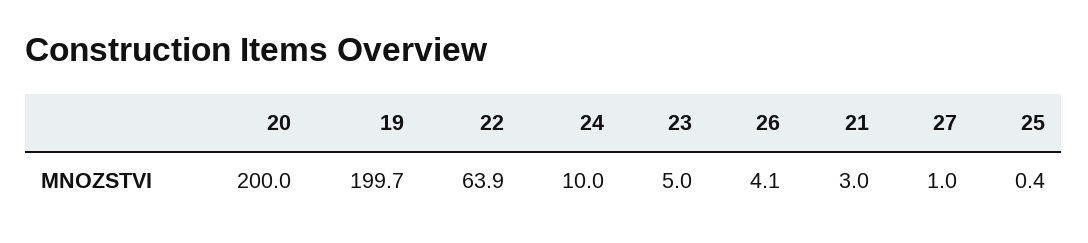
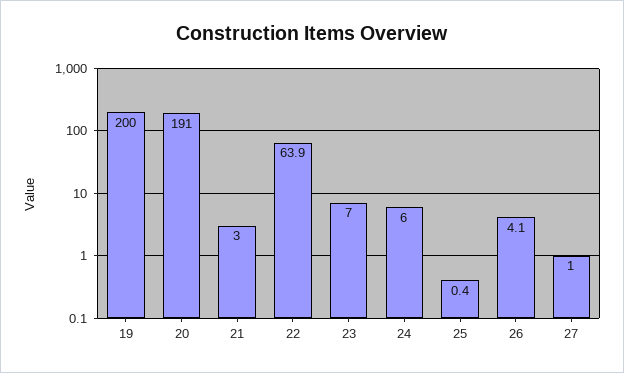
  {
-   "20": 200,
+   "20": 191,
-   "19": 199.7,
+   "19": 200,
    "22": 63.9,
-   "24": 10,
+   "24": 6,
-   "23": 5,
+   "23": 7,
    "26": 4.1,
    "21": 3,
    "27": 1,
    "25": 0.4
  }

